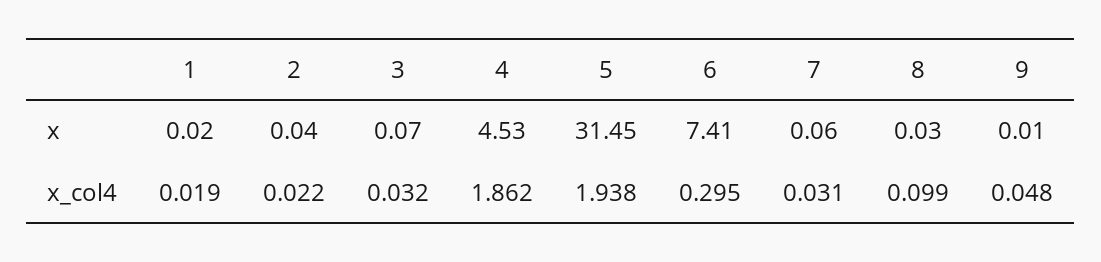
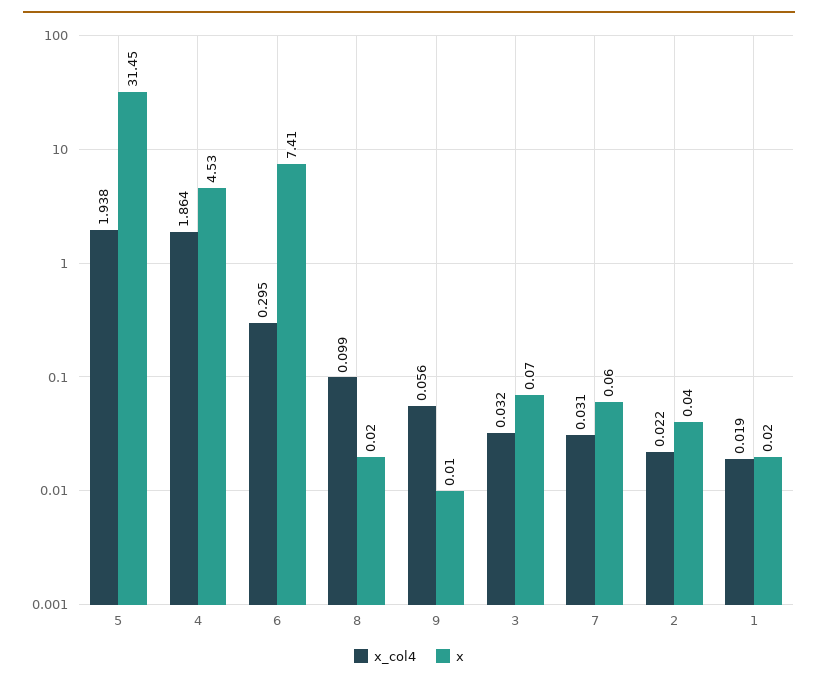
  {
    "x": {
      "1": 0.02,
      "2": 0.04,
      "3": 0.07,
      "4": 4.53,
      "5": 31.45,
      "6": 7.41,
      "7": 0.06,
-     "8": 0.03,
+     "8": 0.02,
      "9": 0.01
    },
    "x_col4": {
      "1": 0.019,
      "2": 0.022,
      "3": 0.032,
-     "4": 1.862,
+     "4": 1.864,
      "5": 1.938,
      "6": 0.295,
      "7": 0.031,
      "8": 0.099,
-     "9": 0.048
+     "9": 0.056
    }
  }

